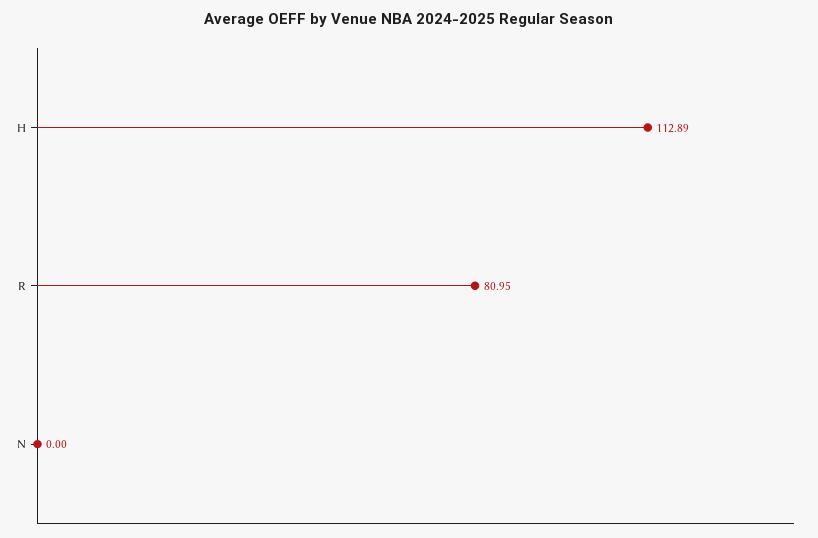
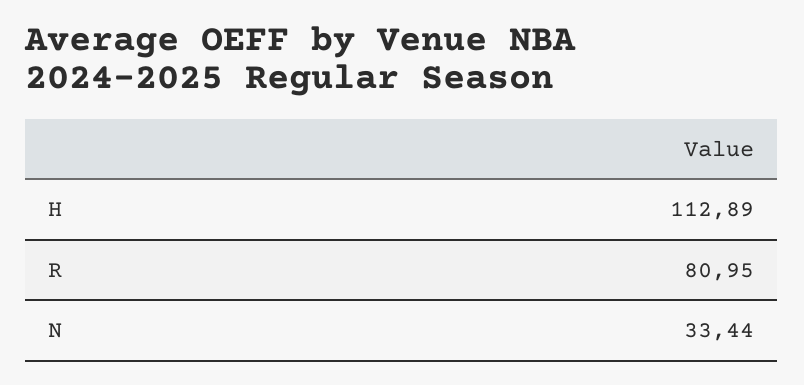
  {
    "H": 112.89,
    "R": 80.95,
-   "N": 0
+   "N": 33.44
  }

